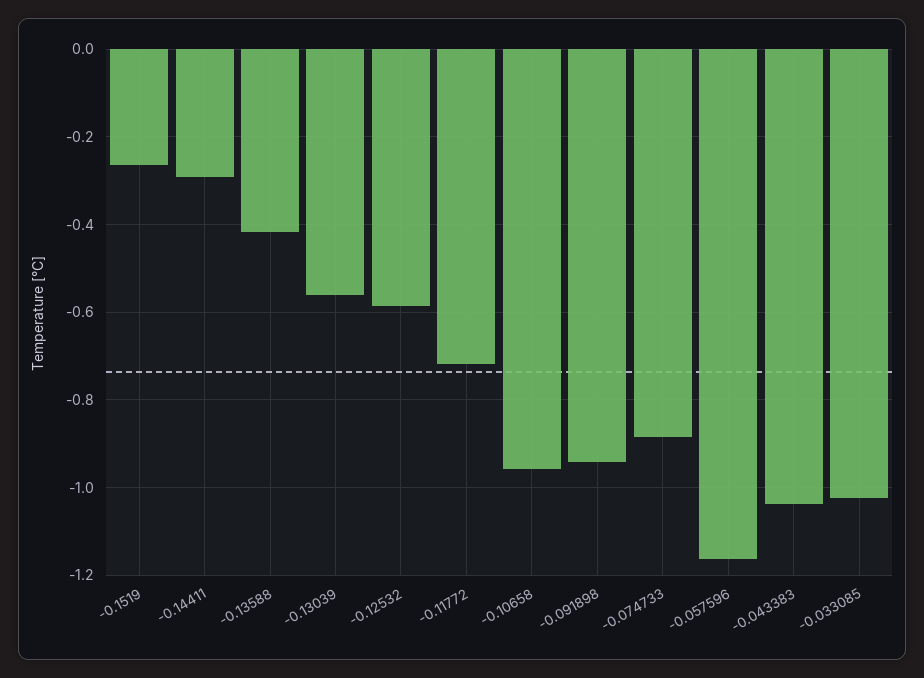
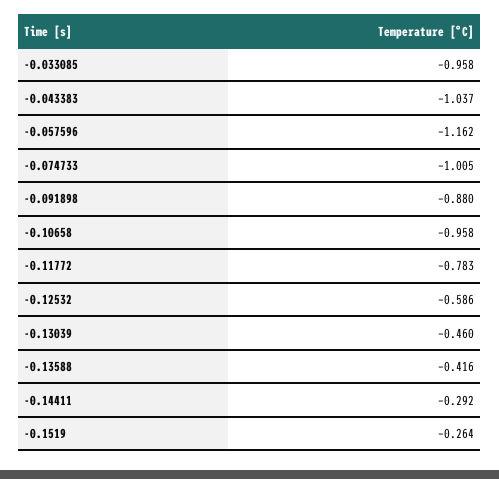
  {
    "-0.1519": -0.264,
    "-0.14411": -0.292,
    "-0.13588": -0.416,
-   "-0.13039": -0.56,
+   "-0.13039": -0.46,
    "-0.12532": -0.586,
-   "-0.11772": -0.72,
+   "-0.11772": -0.783,
    "-0.10658": -0.958,
-   "-0.091898": -0.94,
+   "-0.091898": -0.88,
-   "-0.074733": -0.88,
+   "-0.074733": -1.005,
    "-0.057596": -1.162,
    "-0.043383": -1.037,
-   "-0.033085": -1.02
+   "-0.033085": -0.958
  }

